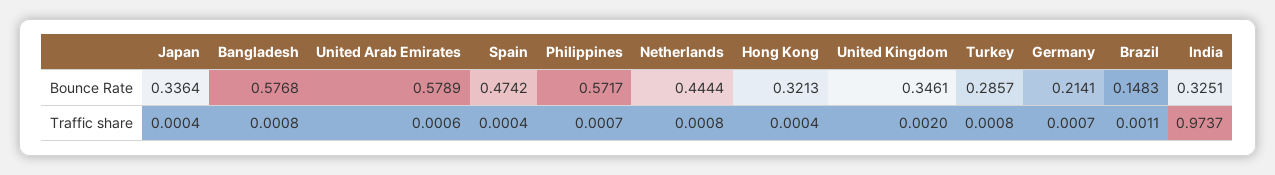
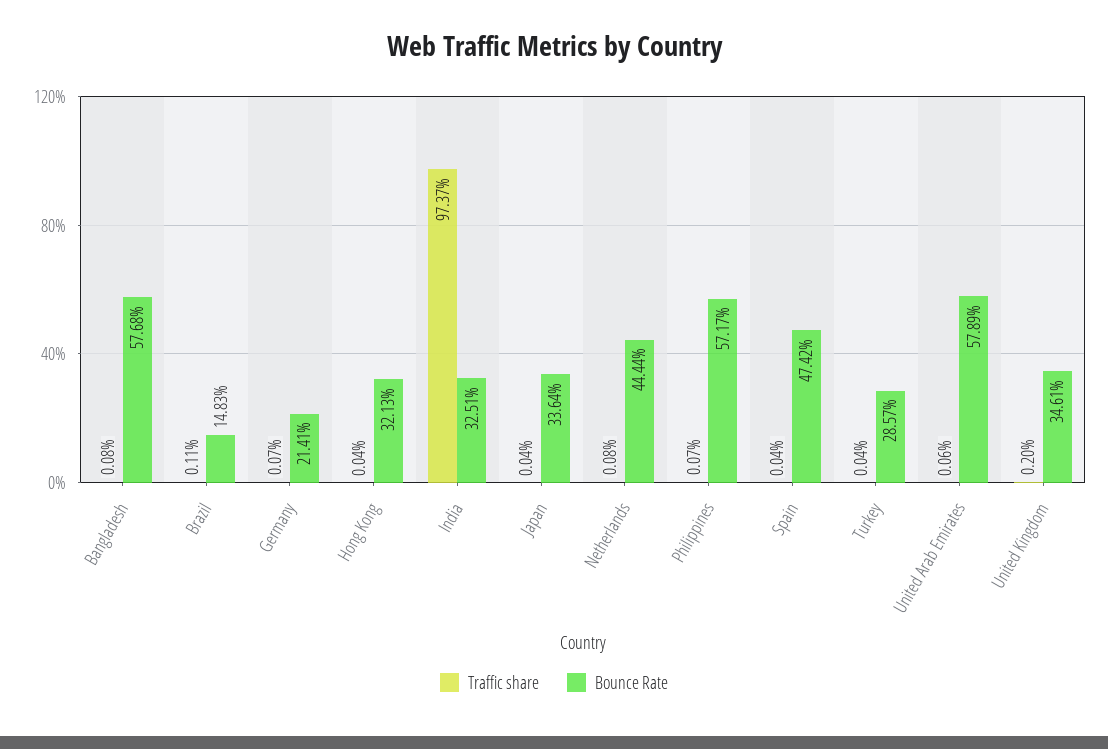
  {
    "Bounce Rate": {
      "Japan": 0.3364,
      "Bangladesh": 0.5768,
      "United Arab Emirates": 0.5789,
      "Spain": 0.4742,
      "Philippines": 0.5717,
      "Netherlands": 0.4444,
      "Hong Kong": 0.3213,
      "United Kingdom": 0.3461,
      "Turkey": 0.2857,
      "Germany": 0.2141,
      "Brazil": 0.1483,
      "India": 0.3251
    },
    "Traffic share": {
      "Japan": 0.0004,
      "Bangladesh": 0.0008,
      "United Arab Emirates": 0.0006,
      "Spain": 0.0004,
      "Philippines": 0.0007,
      "Netherlands": 0.0008,
      "Hong Kong": 0.0004,
      "United Kingdom": 0.002,
-     "Turkey": 0.0008,
+     "Turkey": 0.0004,
      "Germany": 0.0007,
      "Brazil": 0.0011,
      "India": 0.9737
    }
  }

